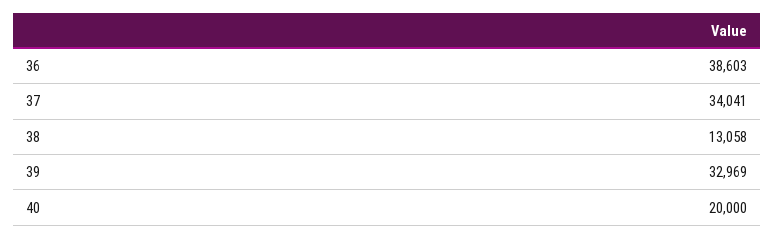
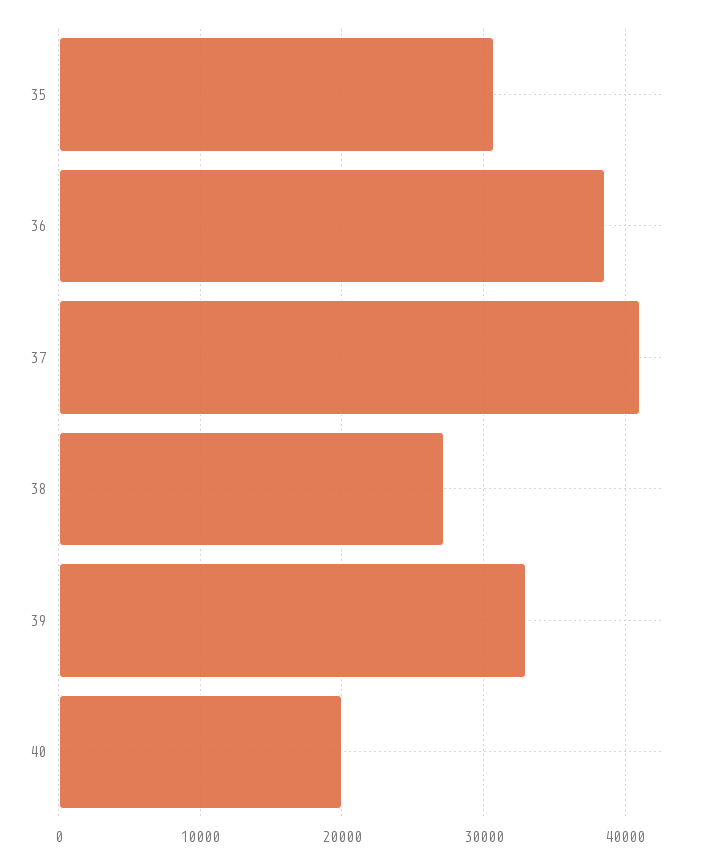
  {
    "36": 38603,
-   "37": 34041,
+   "37": 41000,
-   "38": 13058,
+   "38": 27000,
    "39": 32969,
-   "40": 20000
+   "40": 20000,
+   "35": 31000
  }

